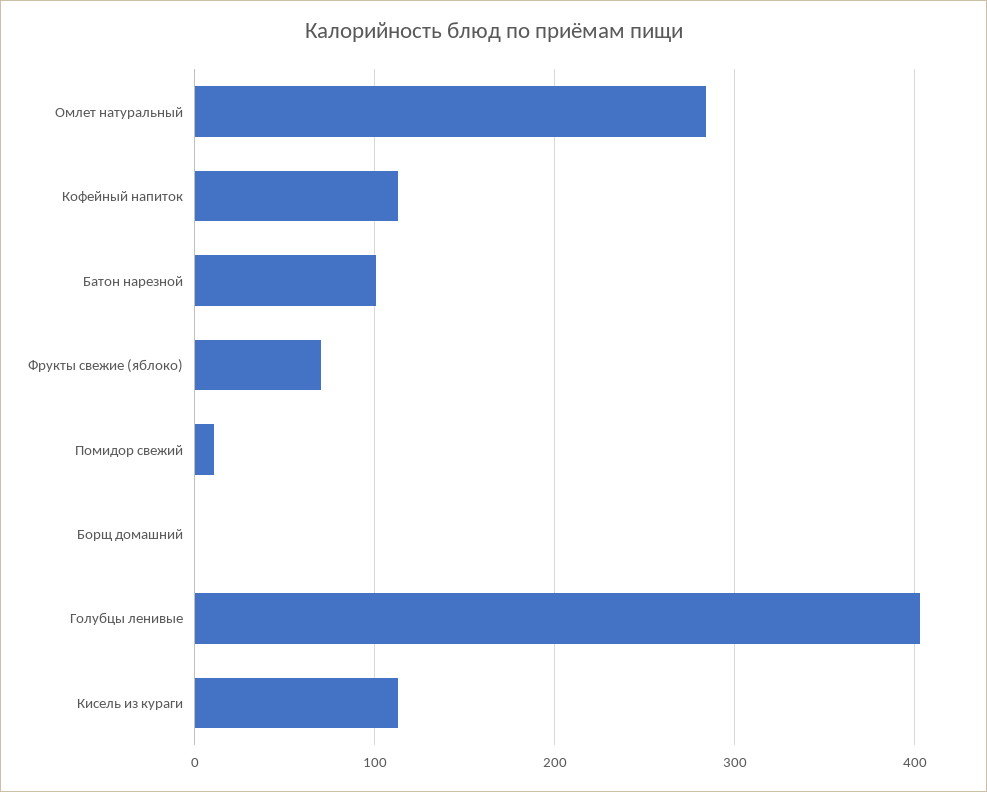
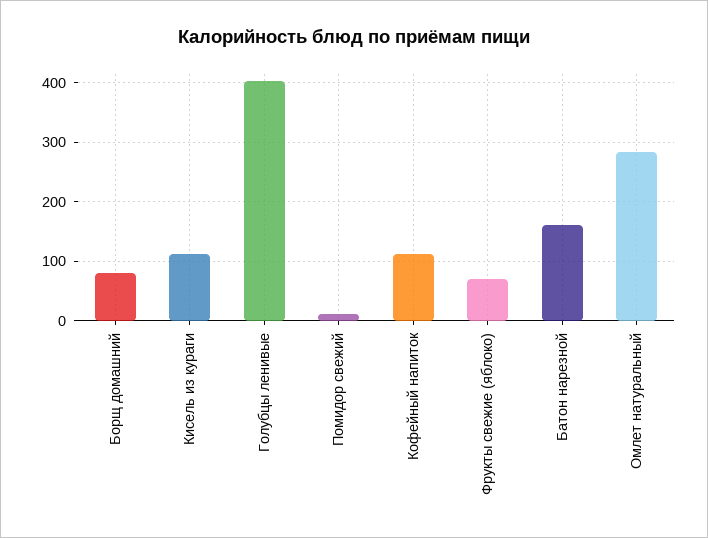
  {
    "Омлет натуральный": 280,
    "Кофейный напиток": 110,
-   "Батон нарезной": 100,
+   "Батон нарезной": 160,
    "Фрукты свежие (яблоко)": 70,
    "Помидор свежий": 10,
-   "Борщ домашний": 0,
+   "Борщ домашний": 80,
    "Голубцы ленивые": 400,
    "Кисель из кураги": 110
  }

